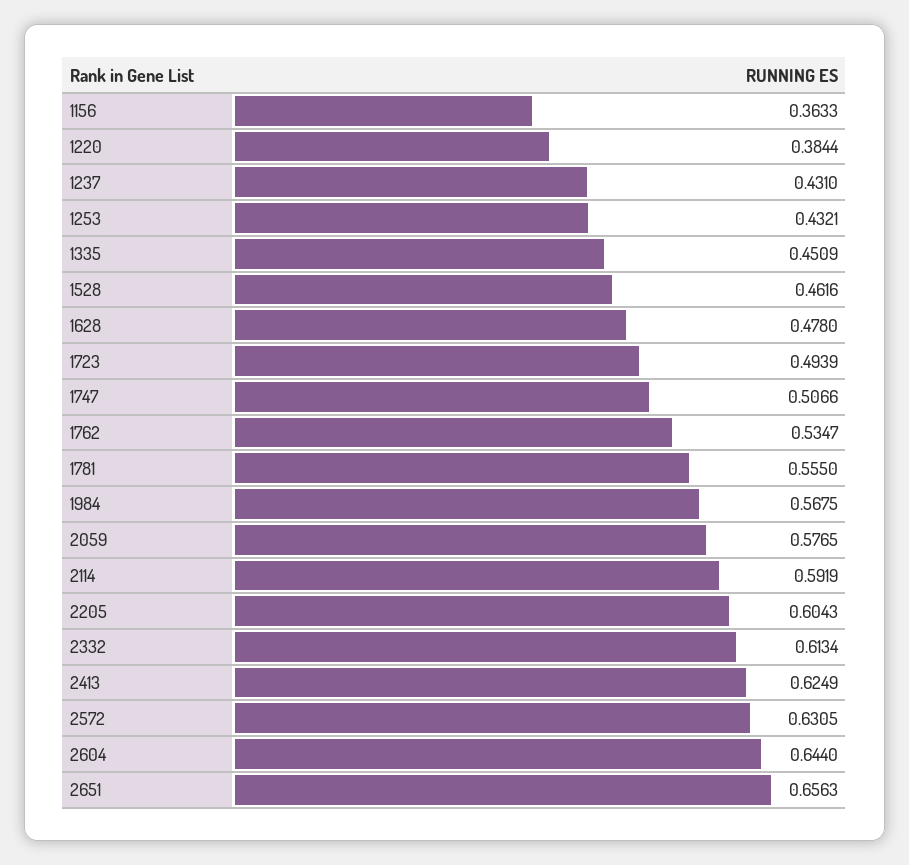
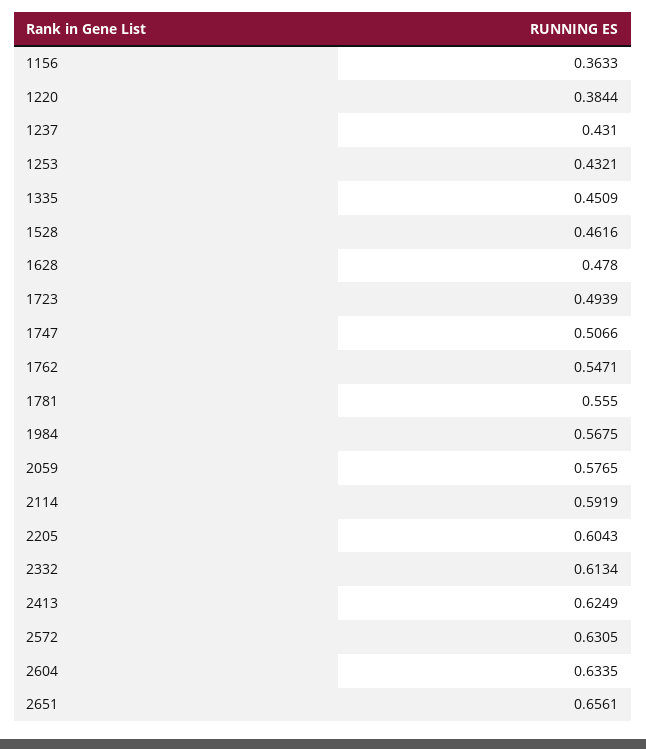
  {
    "1156": 0.3633,
    "1220": 0.3844,
    "1237": 0.431,
    "1253": 0.4321,
    "1335": 0.4509,
    "1528": 0.4616,
    "1628": 0.478,
    "1723": 0.4939,
    "1747": 0.5066,
-   "1762": 0.5347,
+   "1762": 0.5471,
    "1781": 0.555,
    "1984": 0.5675,
    "2059": 0.5765,
    "2114": 0.5919,
    "2205": 0.6043,
    "2332": 0.6134,
    "2413": 0.6249,
    "2572": 0.6305,
-   "2604": 0.644,
+   "2604": 0.6335,
-   "2651": 0.6563
+   "2651": 0.6561
  }

